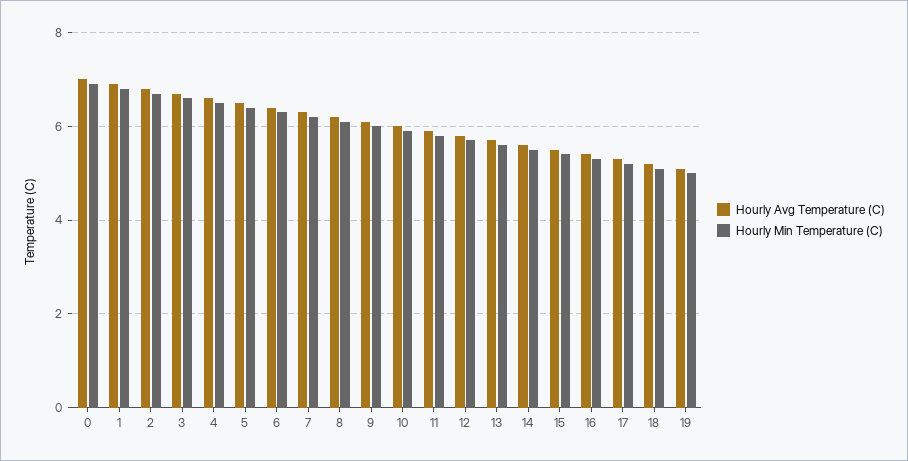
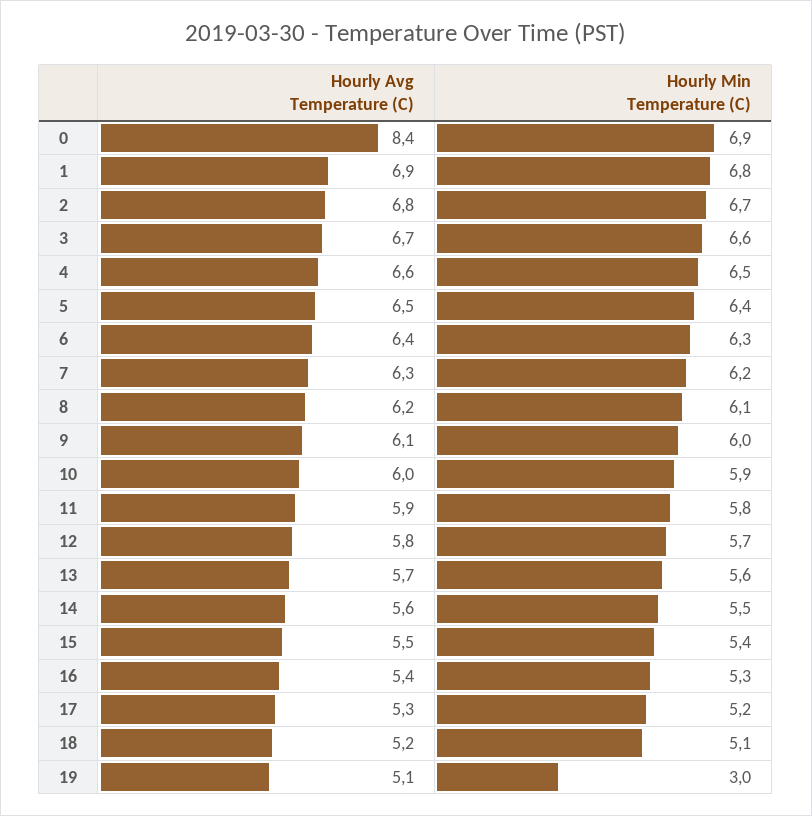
  {
    "Hourly Avg Temperature (C)": {
-     "0": 7,
+     "0": 8.4,
      "1": 6.9,
      "2": 6.8,
      "3": 6.7,
      "4": 6.6,
      "5": 6.5,
      "6": 6.4,
      "7": 6.3,
      "8": 6.2,
      "9": 6.1,
      "10": 6,
      "11": 5.9,
      "12": 5.8,
      "13": 5.7,
      "14": 5.6,
      "15": 5.5,
      "16": 5.4,
      "17": 5.3,
      "18": 5.2,
      "19": 5.1
    },
    "Hourly Min Temperature (C)": {
      "0": 6.9,
      "1": 6.8,
      "2": 6.7,
      "3": 6.6,
      "4": 6.5,
      "5": 6.4,
      "6": 6.3,
      "7": 6.2,
      "8": 6.1,
      "9": 6,
      "10": 5.9,
      "11": 5.8,
      "12": 5.7,
      "13": 5.6,
      "14": 5.5,
      "15": 5.4,
      "16": 5.3,
      "17": 5.2,
      "18": 5.1,
-     "19": 5
+     "19": 3
    }
  }

